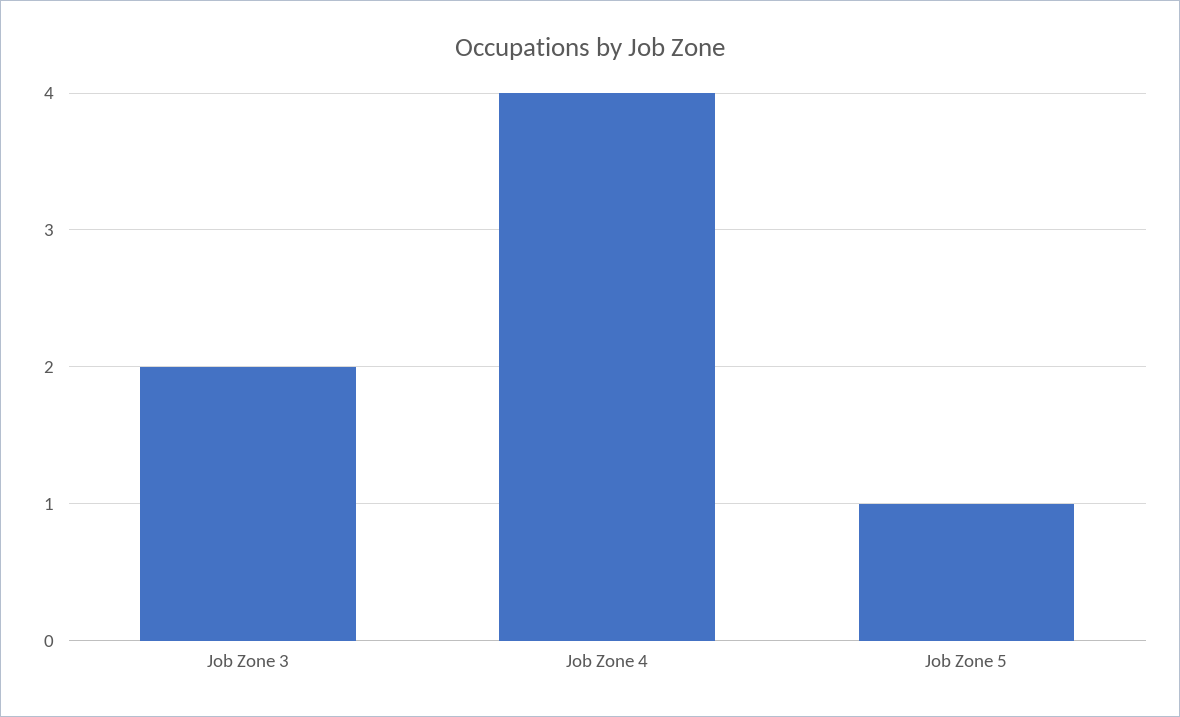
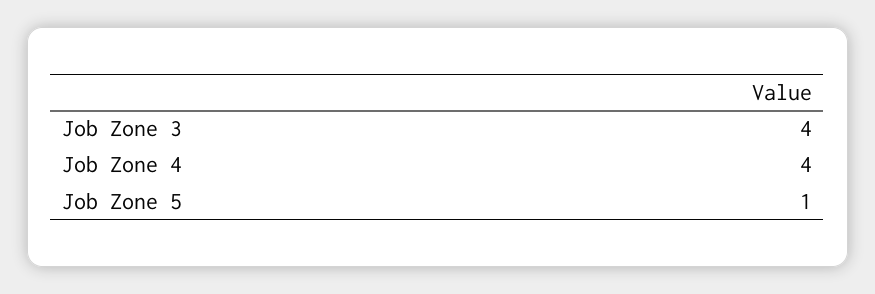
  {
-   "Job Zone 3": 2,
+   "Job Zone 3": 4,
    "Job Zone 4": 4,
    "Job Zone 5": 1
  }

